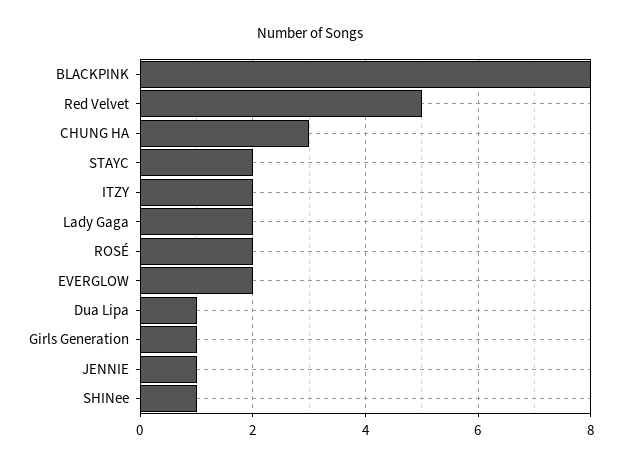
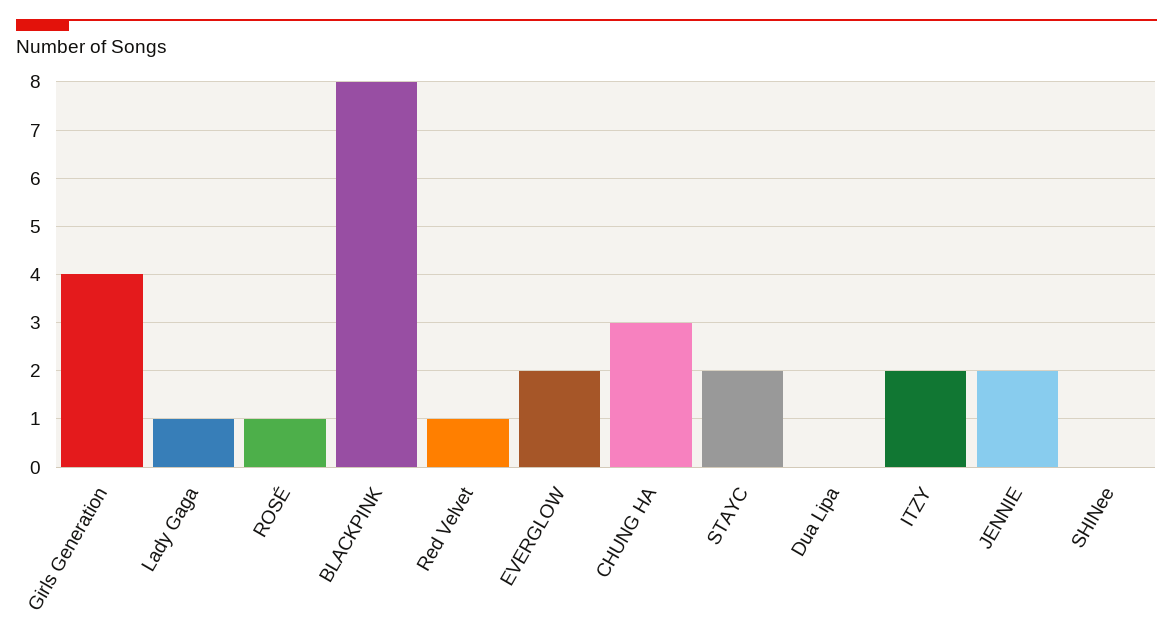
  {
    "BLACKPINK": 8,
-   "Red Velvet": 5,
+   "Red Velvet": 1,
    "CHUNG HA": 3,
    "STAYC": 2,
    "ITZY": 2,
-   "Lady Gaga": 2,
+   "Lady Gaga": 1,
-   "ROSÉ": 2,
+   "ROSÉ": 1,
    "EVERGLOW": 2,
-   "Dua Lipa": 1,
+   "Dua Lipa": 0,
-   "Girls Generation": 1,
+   "Girls Generation": 4,
-   "JENNIE": 1,
+   "JENNIE": 2,
-   "SHINee": 1
+   "SHINee": 0
  }

